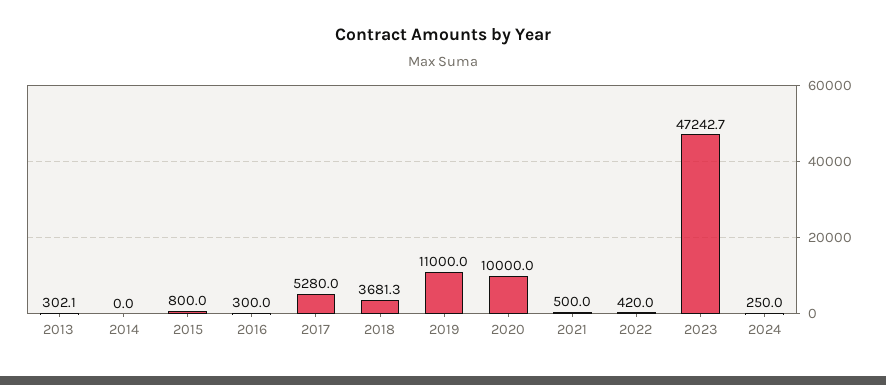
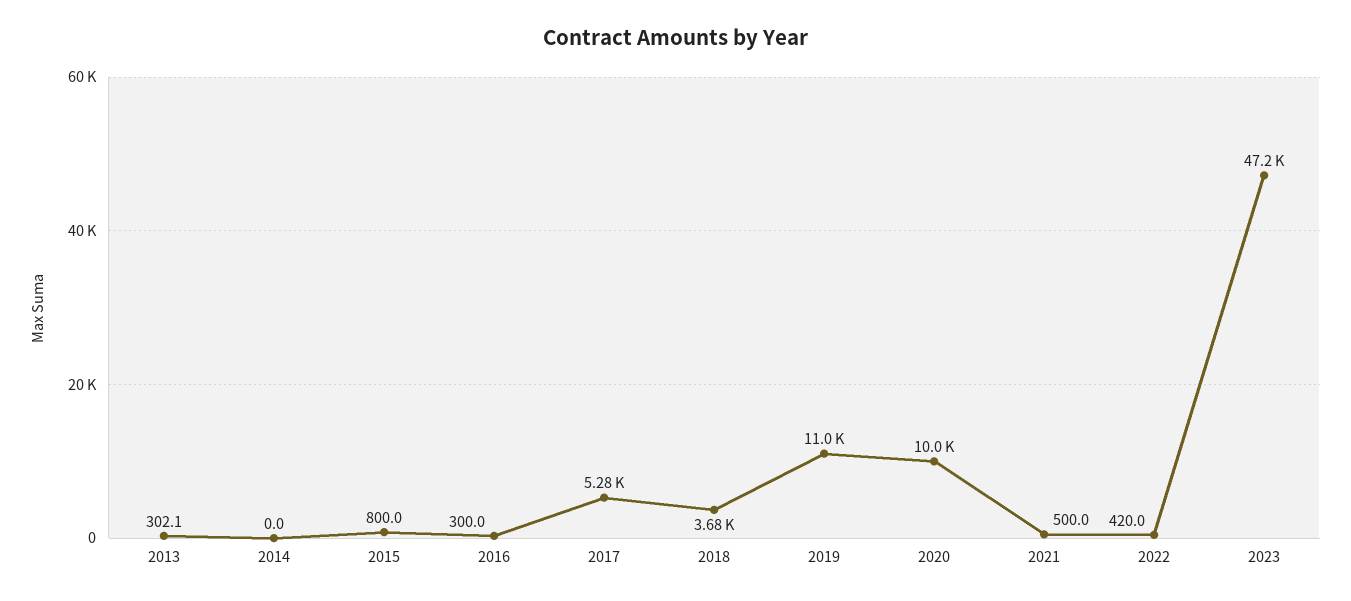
  {
    "2013": 302.1,
    "2014": 0,
    "2015": 800,
    "2016": 300,
    "2017": 5280,
    "2018": 3681.3,
    "2019": 11000,
    "2020": 10000,
    "2021": 500,
    "2022": 420,
-   "2023": 47242.7,
+   "2023": 47242.7
-   "2024": 250
  }

